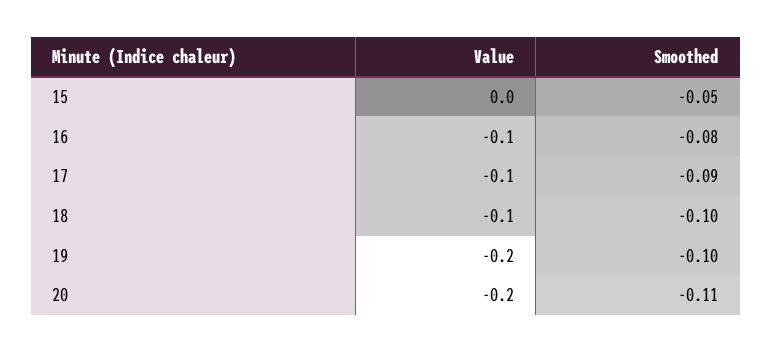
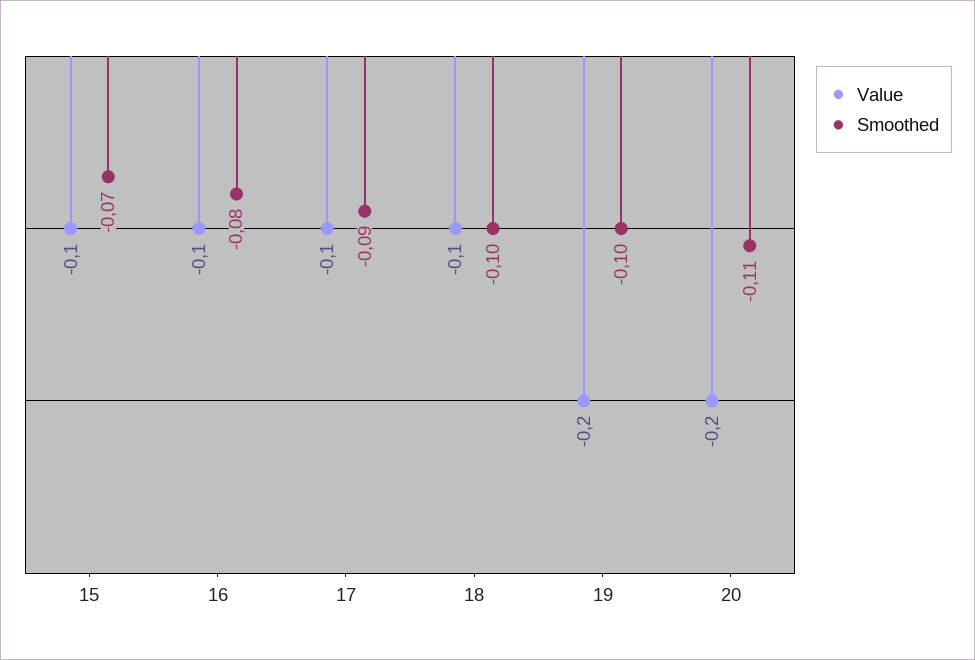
  {
    "Value": {
-     "15": 0,
+     "15": -0.1,
      "16": -0.1,
      "17": -0.1,
      "18": -0.1,
      "19": -0.2,
      "20": -0.2
    },
    "Smoothed": {
-     "15": -0.05,
+     "15": -0.07,
      "16": -0.08,
      "17": -0.09,
      "18": -0.1,
      "19": -0.1,
      "20": -0.11
    }
  }

